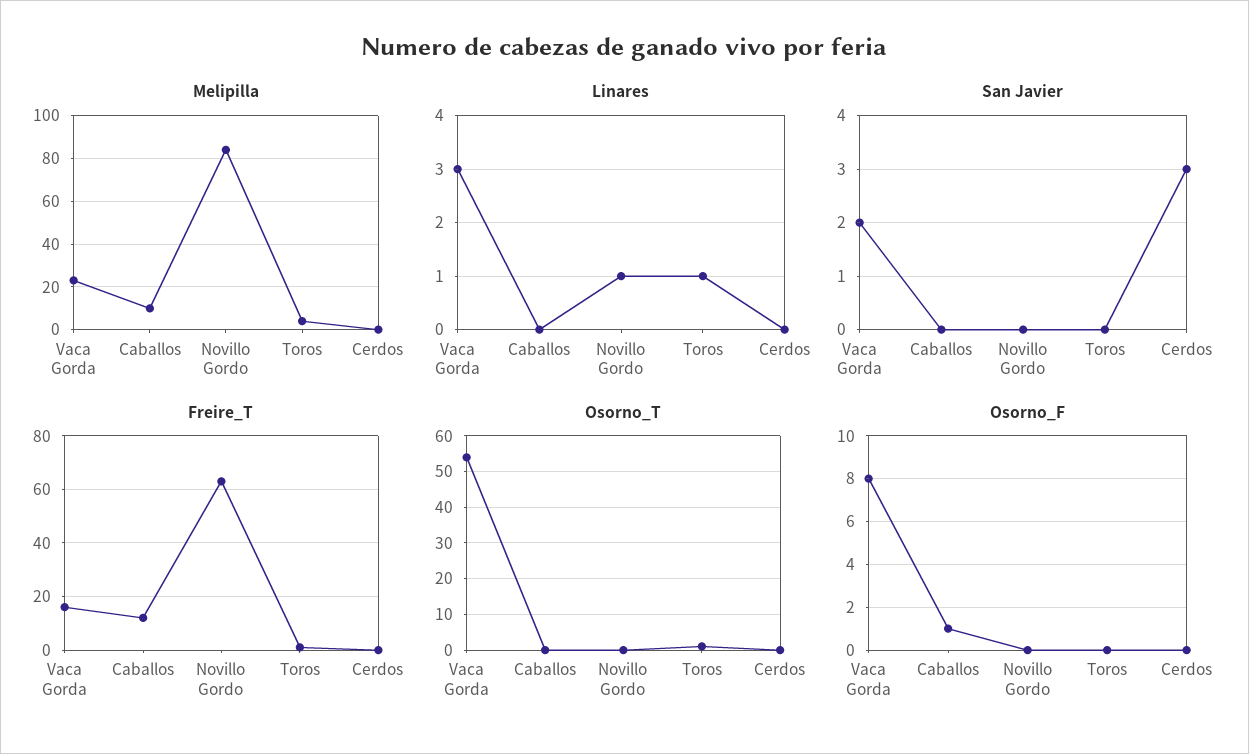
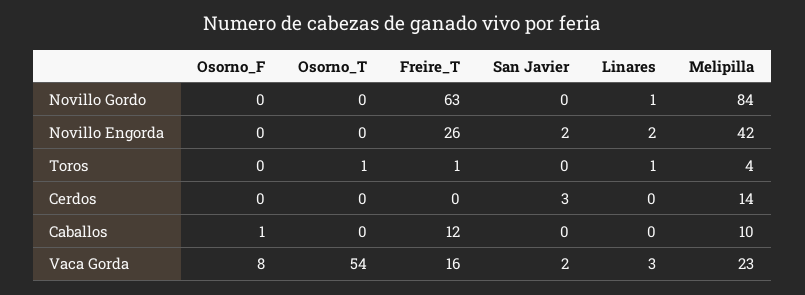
  {
    "Melipilla": {
      "Vaca Gorda": 23,
      "Caballos": 10,
      "Novillo Gordo": 84,
      "Toros": 4,
-     "Cerdos": 0
+     "Cerdos": 14,
+     "Novillo Engorda": 42
    },
    "Linares": {
      "Vaca Gorda": 3,
      "Caballos": 0,
      "Novillo Gordo": 1,
      "Toros": 1,
-     "Cerdos": 0
+     "Cerdos": 0,
+     "Novillo Engorda": 2
    },
    "San Javier": {
      "Vaca Gorda": 2,
      "Caballos": 0,
      "Novillo Gordo": 0,
      "Toros": 0,
-     "Cerdos": 3
+     "Cerdos": 3,
+     "Novillo Engorda": 2
    },
    "Freire_T": {
      "Vaca Gorda": 16,
      "Caballos": 12,
      "Novillo Gordo": 63,
      "Toros": 1,
-     "Cerdos": 0
+     "Cerdos": 0,
+     "Novillo Engorda": 26
    },
    "Osorno_T": {
      "Vaca Gorda": 54,
      "Caballos": 0,
      "Novillo Gordo": 0,
      "Toros": 1,
-     "Cerdos": 0
+     "Cerdos": 0,
+     "Novillo Engorda": 0
    },
    "Osorno_F": {
      "Vaca Gorda": 8,
      "Caballos": 1,
      "Novillo Gordo": 0,
      "Toros": 0,
-     "Cerdos": 0
+     "Cerdos": 0,
+     "Novillo Engorda": 0
    }
  }

